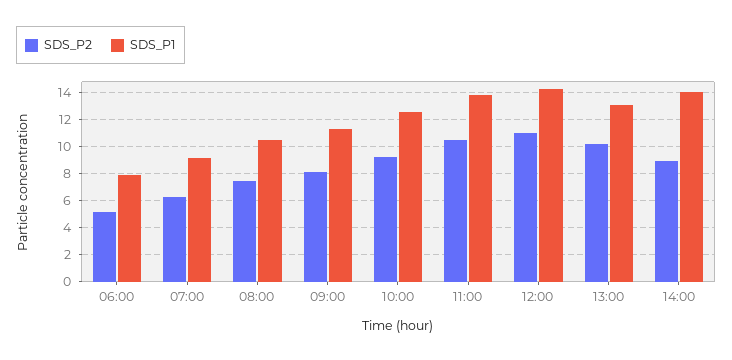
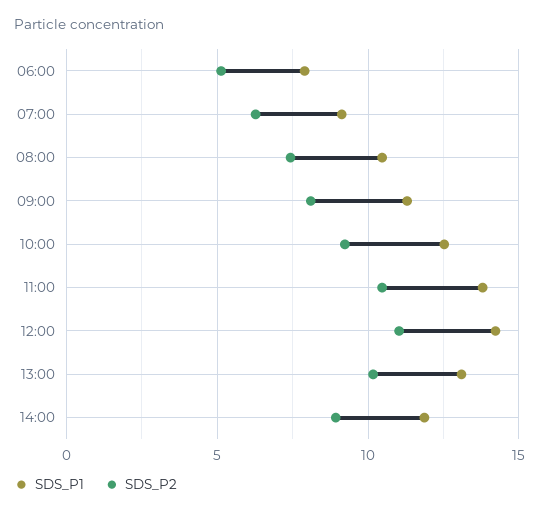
  {
    "SDS_P2": {
      "06:00": 5,
      "07:00": 6.5,
      "08:00": 7.5,
      "09:00": 8,
      "10:00": 9,
      "11:00": 10.5,
      "12:00": 11,
      "13:00": 10,
      "14:00": 9
    },
    "SDS_P1": {
      "06:00": 8,
      "07:00": 9,
      "08:00": 10.5,
      "09:00": 11.5,
      "10:00": 12.5,
      "11:00": 14,
      "12:00": 14,
      "13:00": 13,
-     "14:00": 14
+     "14:00": 12
    }
  }

